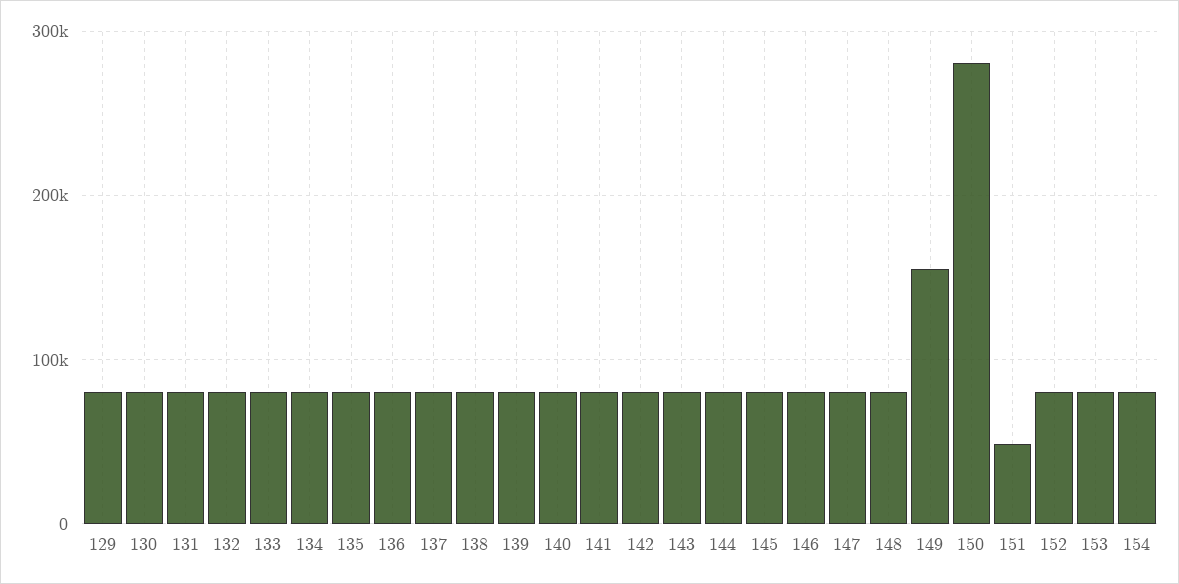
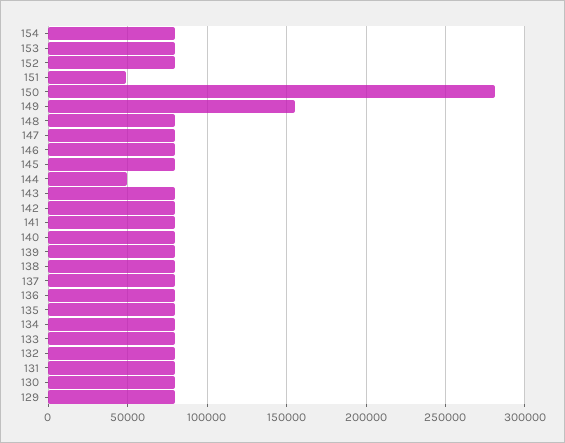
  {
    "129": 80000,
    "130": 80000,
    "131": 80000,
    "132": 80000,
    "133": 80000,
    "134": 80000,
    "135": 80000,
    "136": 80000,
    "137": 80000,
    "138": 80000,
    "139": 80000,
    "140": 80000,
    "141": 80000,
    "142": 80000,
    "143": 80000,
-   "144": 80000,
+   "144": 50000,
    "145": 80000,
    "146": 80000,
    "147": 80000,
    "148": 80000,
    "149": 155000,
    "150": 280000,
    "151": 50000,
    "152": 80000,
    "153": 80000,
    "154": 80000
  }

